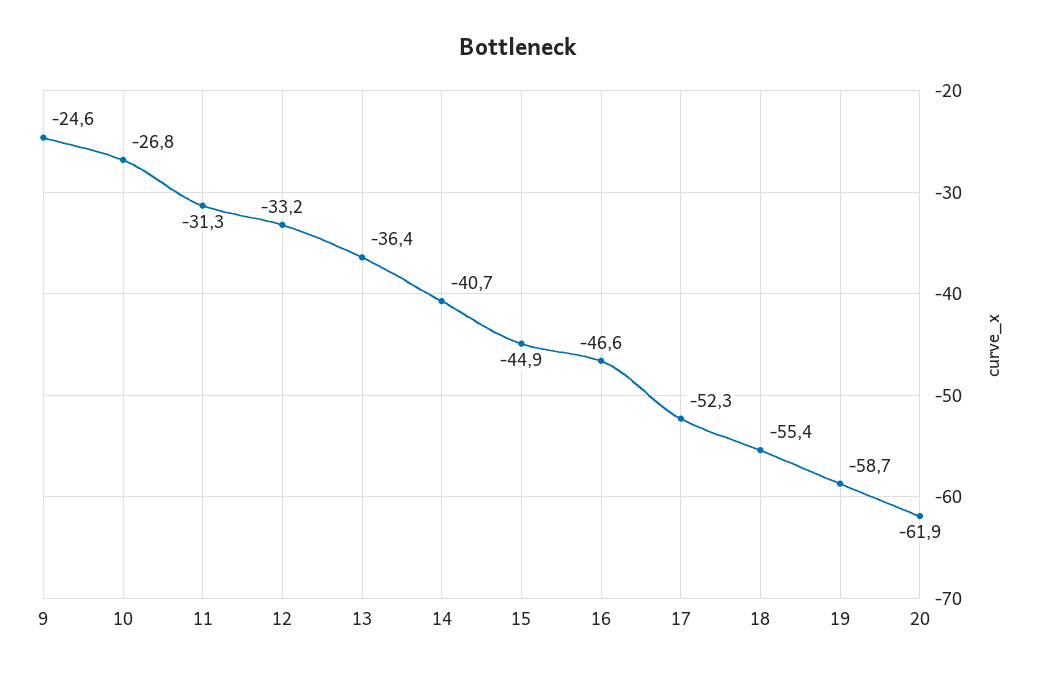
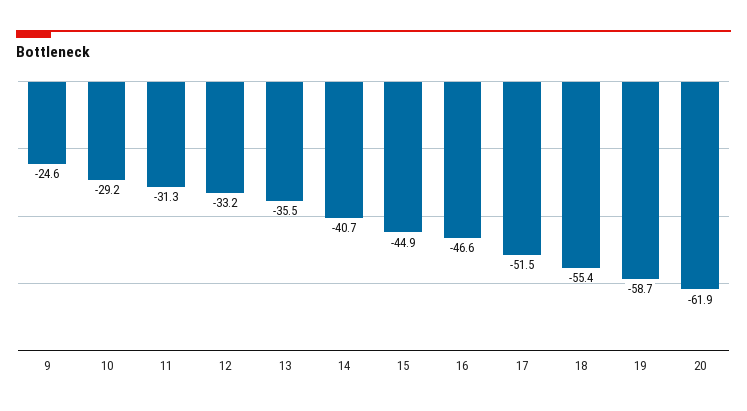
  {
    "9": -24.6,
-   "10": -26.8,
+   "10": -29.2,
    "11": -31.3,
    "12": -33.2,
-   "13": -36.4,
+   "13": -35.5,
    "14": -40.7,
    "15": -44.9,
    "16": -46.6,
-   "17": -52.3,
+   "17": -51.5,
    "18": -55.4,
    "19": -58.7,
    "20": -61.9
  }

